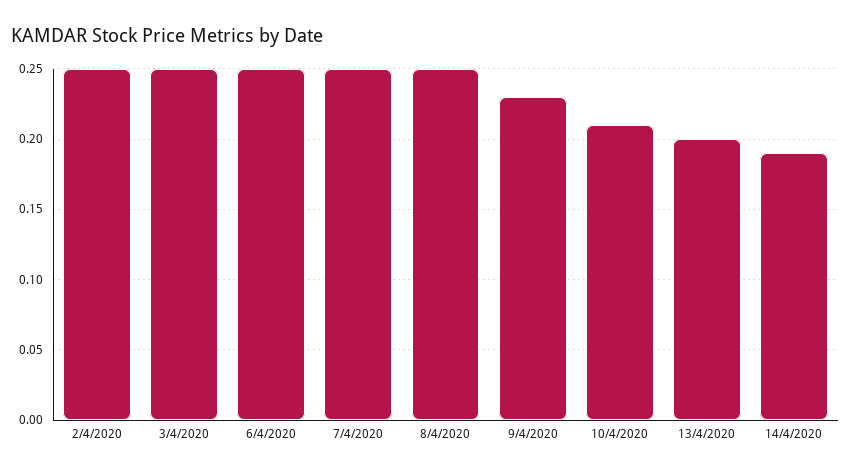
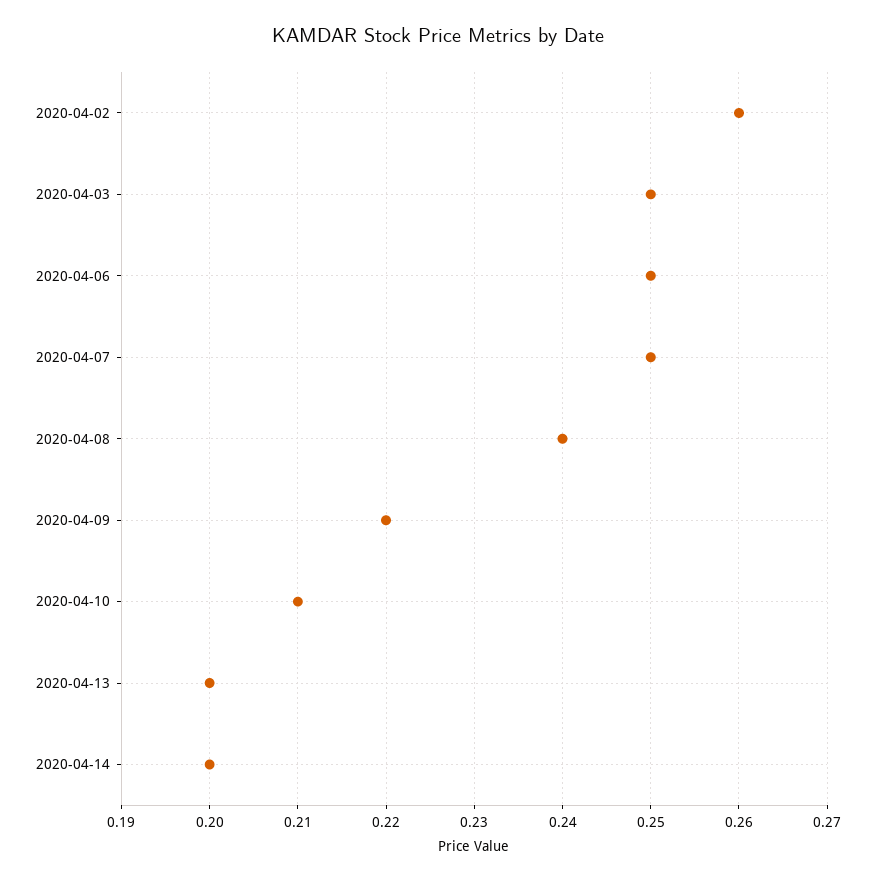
  {
-   "2/4/2020": 0.25,
+   "2/4/2020": 0.26,
    "3/4/2020": 0.25,
    "6/4/2020": 0.25,
    "7/4/2020": 0.25,
-   "8/4/2020": 0.25,
+   "8/4/2020": 0.24,
-   "9/4/2020": 0.23,
+   "9/4/2020": 0.22,
    "10/4/2020": 0.21,
    "13/4/2020": 0.2,
-   "14/4/2020": 0.19
+   "14/4/2020": 0.2
  }

